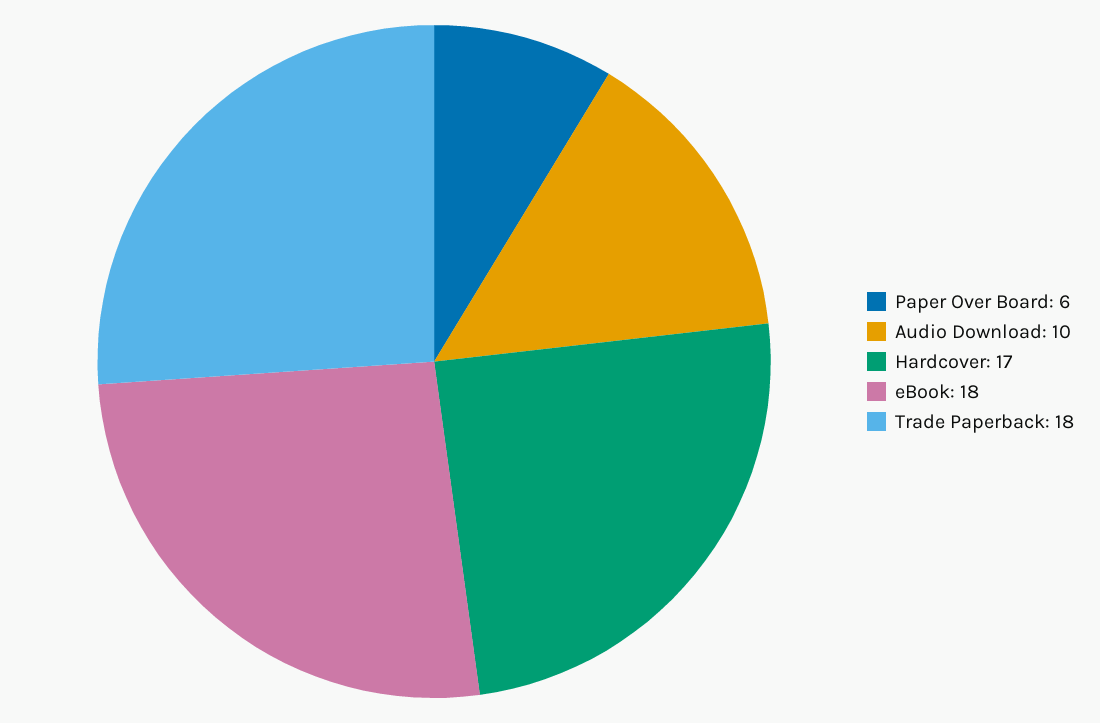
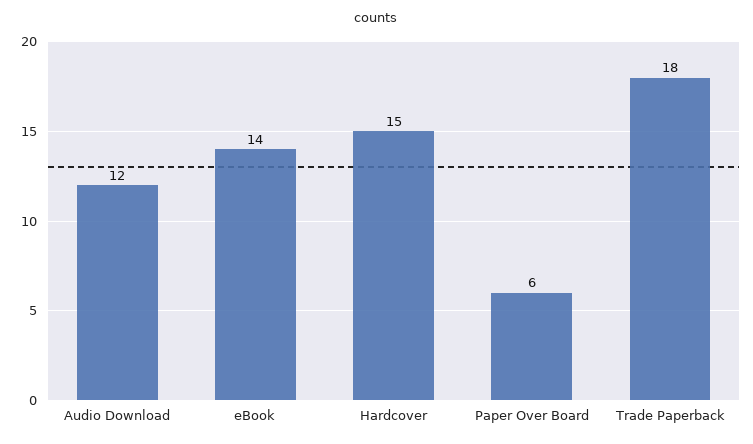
  {
    "Paper Over Board": 6,
-   "Audio Download": 10,
+   "Audio Download": 12,
-   "Hardcover": 17,
+   "Hardcover": 15,
-   "eBook": 18,
+   "eBook": 14,
    "Trade Paperback": 18
  }

